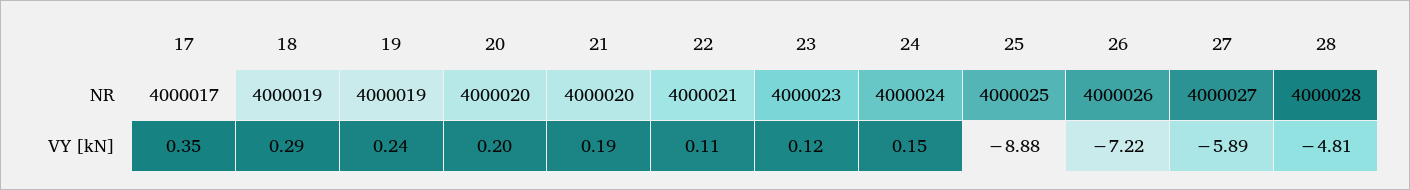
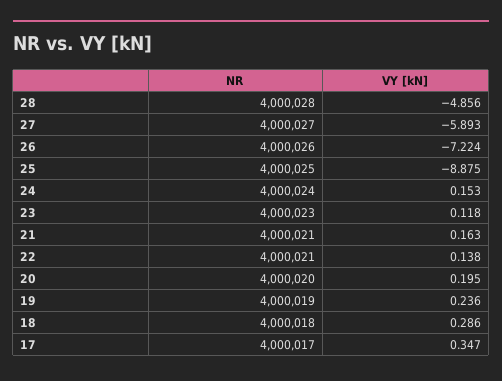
  {
    "17": {
      "NR": 4000017,
      "VY [kN]": 0.347
    },
    "18": {
-     "NR": 4000019,
+     "NR": 4000018,
      "VY [kN]": 0.286
    },
    "19": {
      "NR": 4000019,
      "VY [kN]": 0.236
    },
    "20": {
      "NR": 4000020,
      "VY [kN]": 0.195
    },
    "21": {
-     "NR": 4000020,
+     "NR": 4000021,
-     "VY [kN]": 0.19
+     "VY [kN]": 0.163
    },
    "22": {
      "NR": 4000021,
-     "VY [kN]": 0.11
+     "VY [kN]": 0.138
    },
    "23": {
      "NR": 4000023,
      "VY [kN]": 0.118
    },
    "24": {
      "NR": 4000024,
      "VY [kN]": 0.153
    },
    "25": {
      "NR": 4000025,
      "VY [kN]": -8.875
    },
    "26": {
      "NR": 4000026,
      "VY [kN]": -7.224
    },
    "27": {
      "NR": 4000027,
      "VY [kN]": -5.893
    },
    "28": {
      "NR": 4000028,
-     "VY [kN]": -4.81
+     "VY [kN]": -4.856
    }
  }

